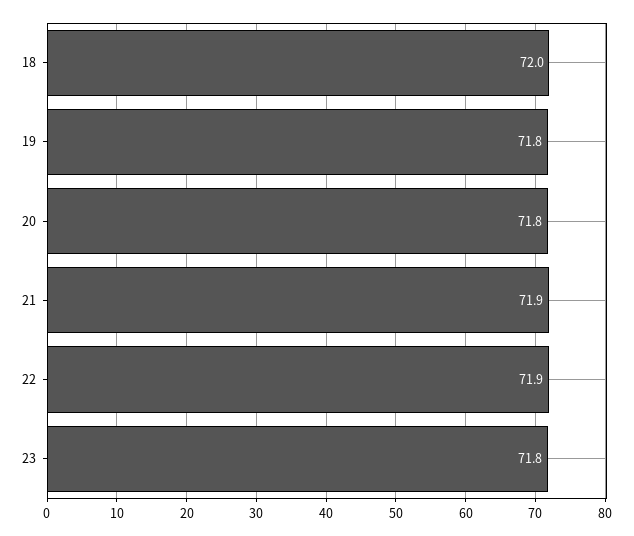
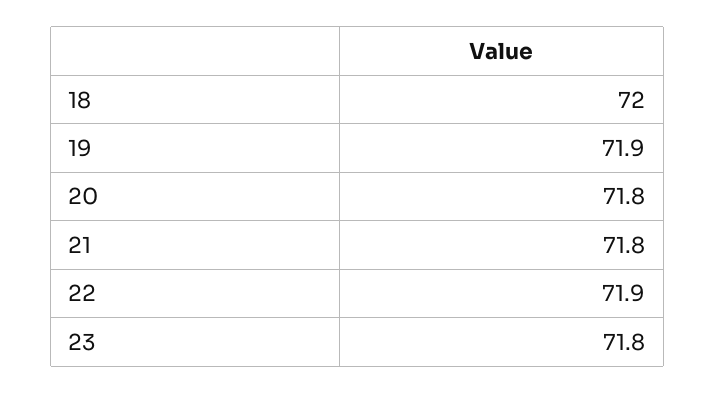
  {
    "18": 72,
-   "19": 71.8,
+   "19": 71.9,
    "20": 71.8,
-   "21": 71.9,
+   "21": 71.8,
    "22": 71.9,
    "23": 71.8
  }

